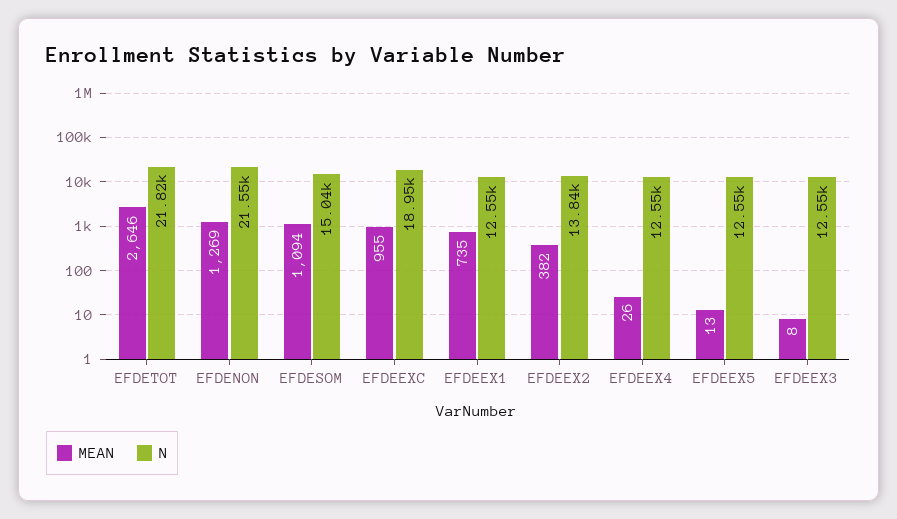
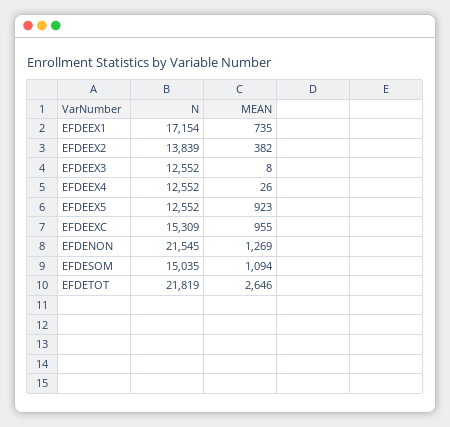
  {
    "MEAN": {
      "EFDETOT": 2646,
      "EFDENON": 1269,
      "EFDESOM": 1094,
      "EFDEEXC": 955,
      "EFDEEX1": 735,
      "EFDEEX2": 382,
      "EFDEEX4": 26,
-     "EFDEEX5": 13,
+     "EFDEEX5": 923,
      "EFDEEX3": 8
    },
    "N": {
      "EFDETOT": 21819,
      "EFDENON": 21545,
      "EFDESOM": 15035,
-     "EFDEEXC": 18950,
+     "EFDEEXC": 15309,
-     "EFDEEX1": 12550,
+     "EFDEEX1": 17154,
      "EFDEEX2": 13839,
      "EFDEEX4": 12552,
      "EFDEEX5": 12552,
      "EFDEEX3": 12552
    }
  }

